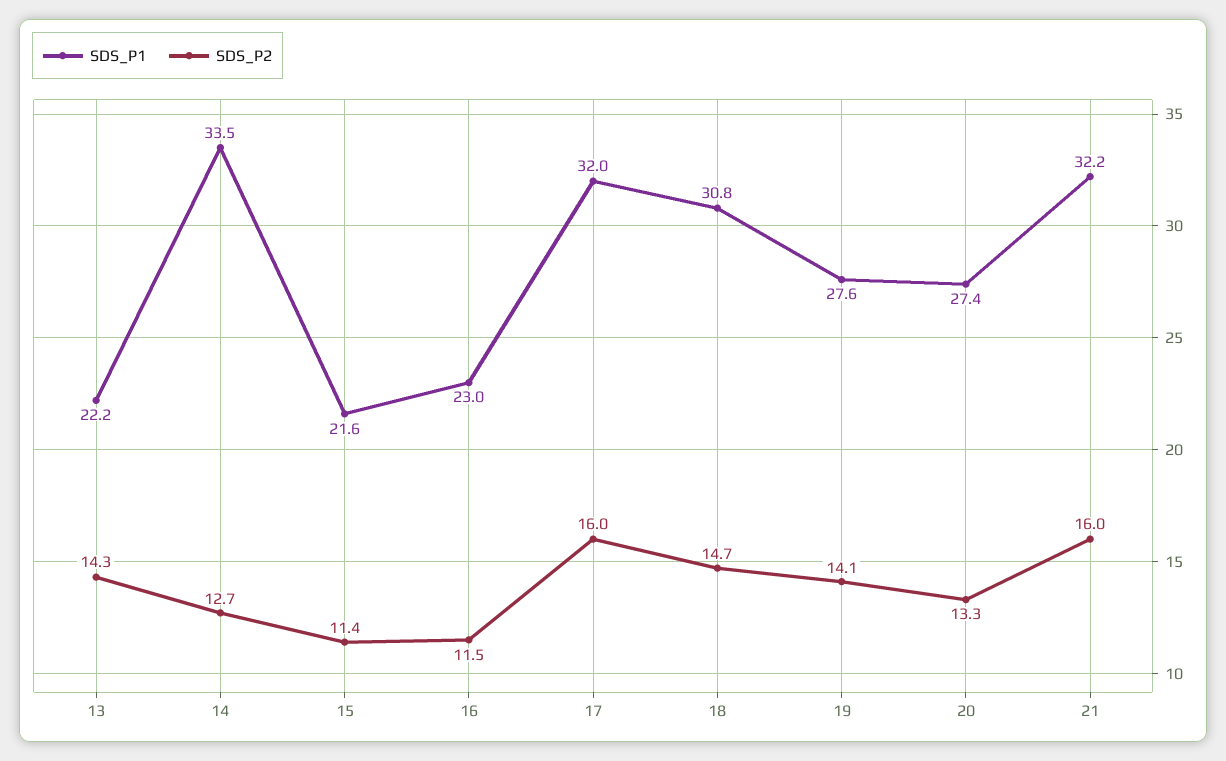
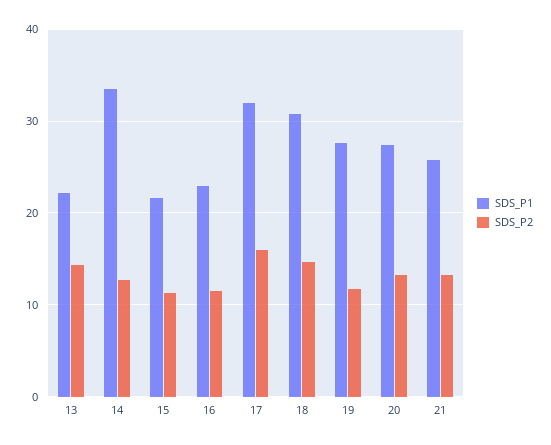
  {
    "SDS_P1": {
      "13": 22.2,
      "14": 33.5,
      "15": 21.6,
      "16": 23,
      "17": 32,
      "18": 30.8,
      "19": 27.6,
      "20": 27.4,
-     "21": 32.2
+     "21": 26
    },
    "SDS_P2": {
      "13": 14.3,
      "14": 12.7,
      "15": 11.4,
      "16": 11.5,
      "17": 16,
      "18": 14.7,
-     "19": 14.1,
+     "19": 12,
      "20": 13.3,
-     "21": 16
+     "21": 13
    }
  }

